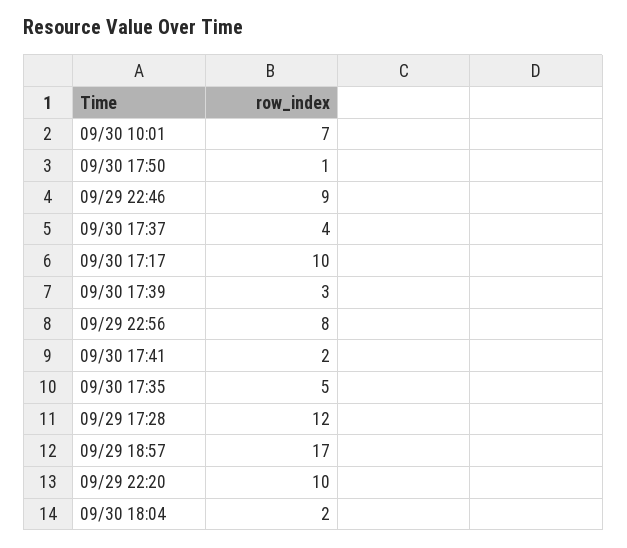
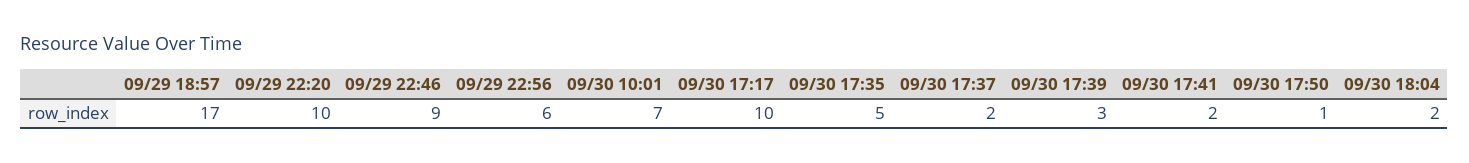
  {
    "09/30 10:01": 7,
    "09/30 17:50": 1,
    "09/29 22:46": 9,
-   "09/30 17:37": 4,
+   "09/30 17:37": 2,
    "09/30 17:17": 10,
    "09/30 17:39": 3,
-   "09/29 22:56": 8,
+   "09/29 22:56": 6,
    "09/30 17:41": 2,
    "09/30 17:35": 5,
-   "09/29 17:28": 12,
    "09/29 18:57": 17,
    "09/29 22:20": 10,
    "09/30 18:04": 2
  }

